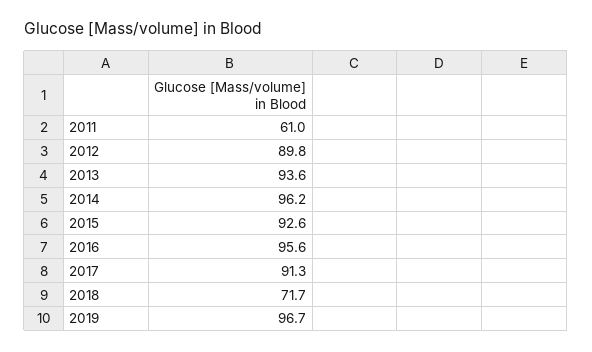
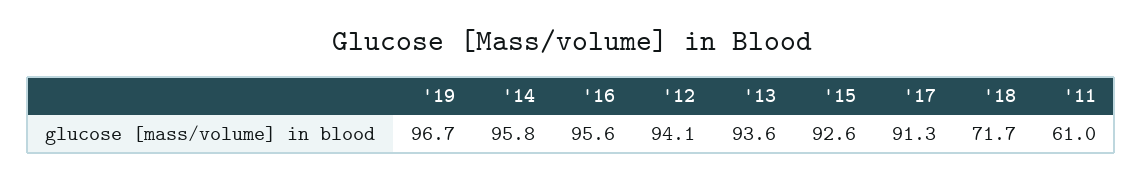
  {
    "2011": 61,
-   "2012": 89.8,
+   "2012": 94.1,
    "2013": 93.6,
-   "2014": 96.2,
+   "2014": 95.8,
    "2015": 92.6,
    "2016": 95.6,
    "2017": 91.3,
    "2018": 71.7,
    "2019": 96.7
  }

